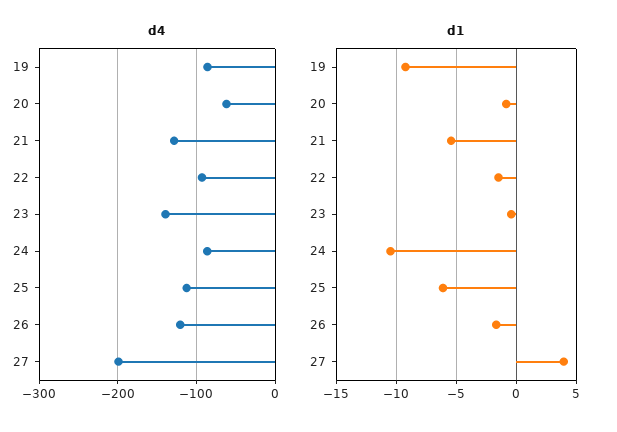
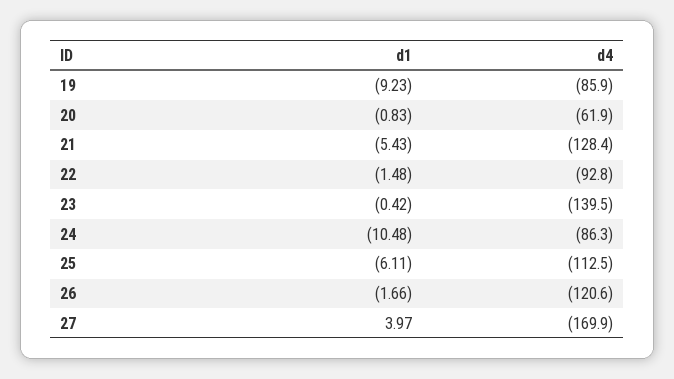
  {
    "d4": {
      "19": -85.9,
      "20": -61.9,
      "21": -128.4,
      "22": -92.8,
      "23": -139.5,
      "24": -86.3,
      "25": -112.5,
      "26": -120.6,
-     "27": -200
+     "27": -169.9
    },
    "d1": {
      "19": -9.23,
      "20": -0.83,
      "21": -5.43,
      "22": -1.48,
      "23": -0.42,
      "24": -10.48,
      "25": -6.11,
      "26": -1.66,
      "27": 3.97
    }
  }

